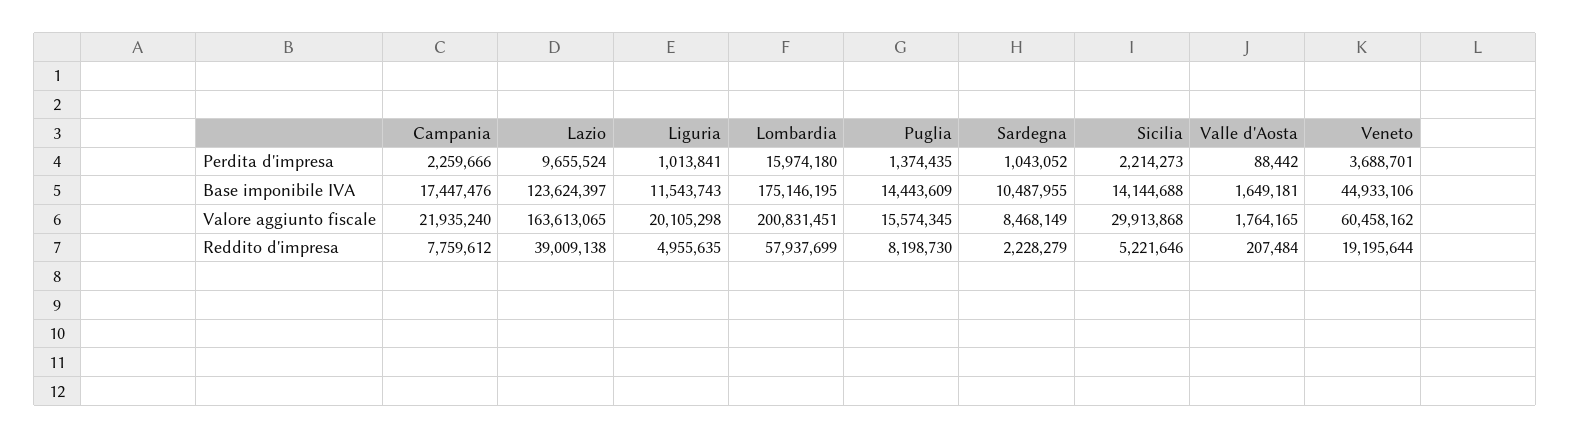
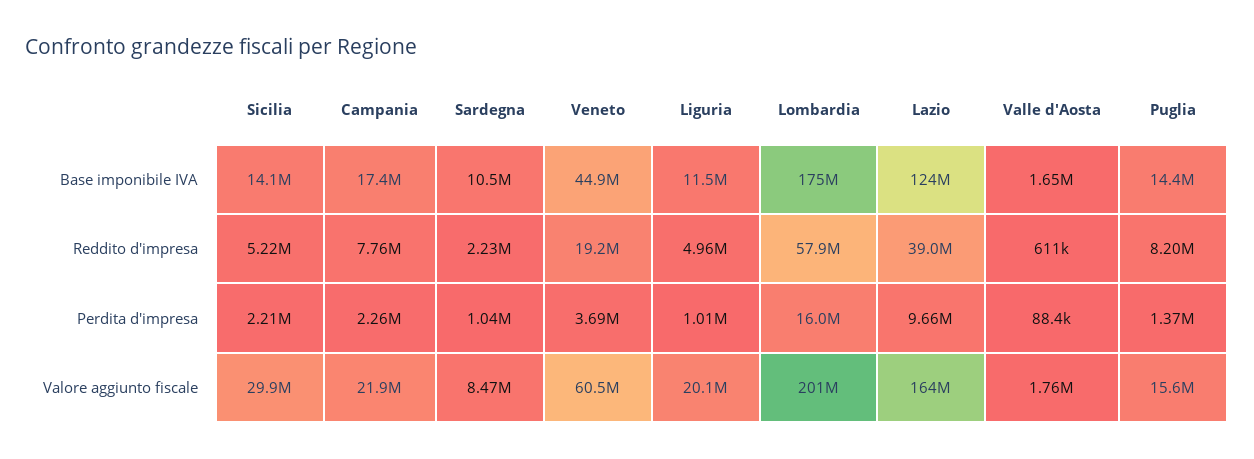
  {
    "Campania": {
      "Perdita d'impresa": 2259666,
      "Base imponibile IVA": 17447476,
      "Valore aggiunto fiscale": 21935240,
      "Reddito d'impresa": 7759612
    },
    "Lazio": {
      "Perdita d'impresa": 9655524,
      "Base imponibile IVA": 123624397,
      "Valore aggiunto fiscale": 163613065,
      "Reddito d'impresa": 39009138
    },
    "Liguria": {
      "Perdita d'impresa": 1013841,
      "Base imponibile IVA": 11543743,
      "Valore aggiunto fiscale": 20105298,
      "Reddito d'impresa": 4955635
    },
    "Lombardia": {
      "Perdita d'impresa": 15974180,
      "Base imponibile IVA": 175146195,
      "Valore aggiunto fiscale": 200831451,
      "Reddito d'impresa": 57937699
    },
    "Puglia": {
      "Perdita d'impresa": 1374435,
      "Base imponibile IVA": 14443609,
      "Valore aggiunto fiscale": 15574345,
      "Reddito d'impresa": 8198730
    },
    "Sardegna": {
      "Perdita d'impresa": 1043052,
      "Base imponibile IVA": 10487955,
      "Valore aggiunto fiscale": 8468149,
      "Reddito d'impresa": 2228279
    },
    "Sicilia": {
      "Perdita d'impresa": 2214273,
      "Base imponibile IVA": 14144688,
      "Valore aggiunto fiscale": 29913868,
      "Reddito d'impresa": 5221646
    },
    "Valle d'Aosta": {
      "Perdita d'impresa": 88442,
      "Base imponibile IVA": 1649181,
      "Valore aggiunto fiscale": 1764165,
-     "Reddito d'impresa": 207484
+     "Reddito d'impresa": 611000
    },
    "Veneto": {
      "Perdita d'impresa": 3688701,
      "Base imponibile IVA": 44933106,
      "Valore aggiunto fiscale": 60458162,
      "Reddito d'impresa": 19195644
    }
  }

